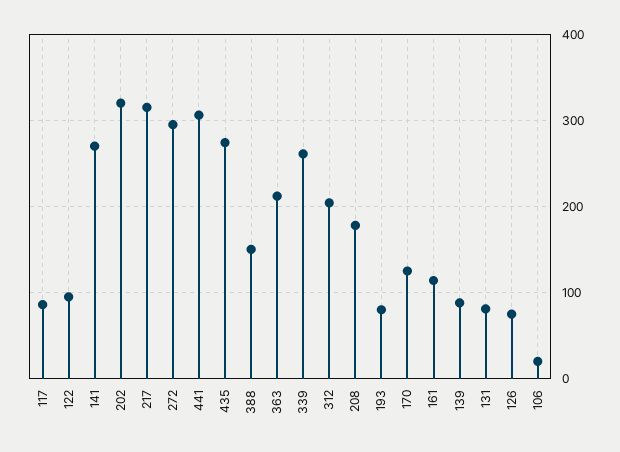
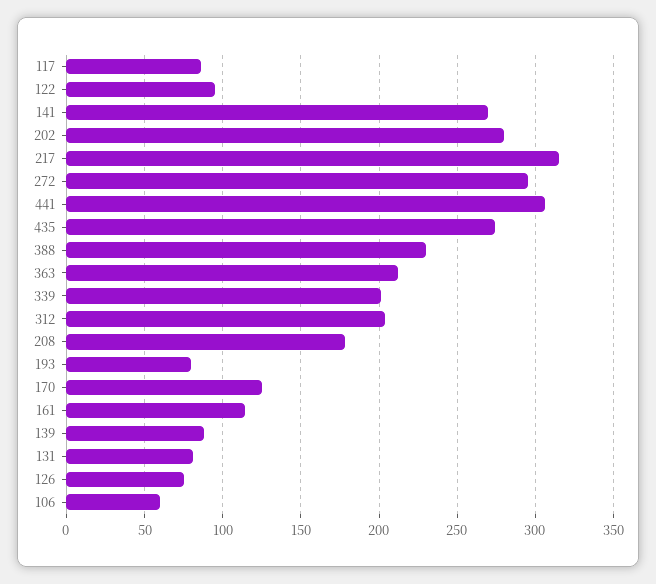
  {
    "117": 85,
    "122": 95,
    "141": 270,
-   "202": 320,
+   "202": 280,
    "217": 315,
    "272": 295,
    "441": 305,
    "435": 275,
-   "388": 150,
+   "388": 230,
    "363": 210,
-   "339": 260,
+   "339": 200,
    "312": 205,
    "208": 180,
    "193": 80,
    "170": 125,
    "161": 115,
    "139": 90,
    "131": 80,
    "126": 75,
-   "106": 20
+   "106": 60
  }

